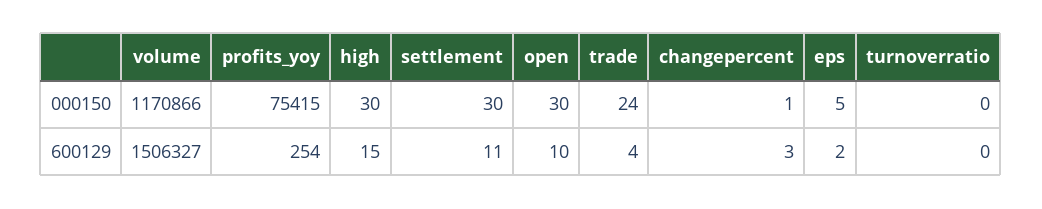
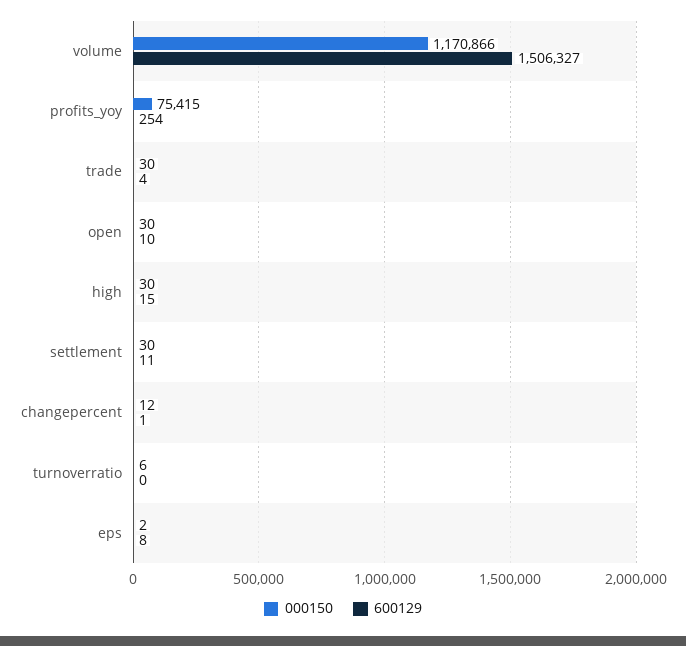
  {
    "000150": {
      "volume": 1170866,
      "profits_yoy": 75415,
      "high": 30,
      "settlement": 30,
      "open": 30,
-     "trade": 24,
+     "trade": 30,
-     "changepercent": 1,
+     "changepercent": 12,
-     "eps": 5,
+     "eps": 2,
-     "turnoverratio": 0
+     "turnoverratio": 6
    },
    "600129": {
      "volume": 1506327,
      "profits_yoy": 254,
      "high": 15,
      "settlement": 11,
      "open": 10,
      "trade": 4,
-     "changepercent": 3,
+     "changepercent": 1,
-     "eps": 2,
+     "eps": 8,
      "turnoverratio": 0
    }
  }

